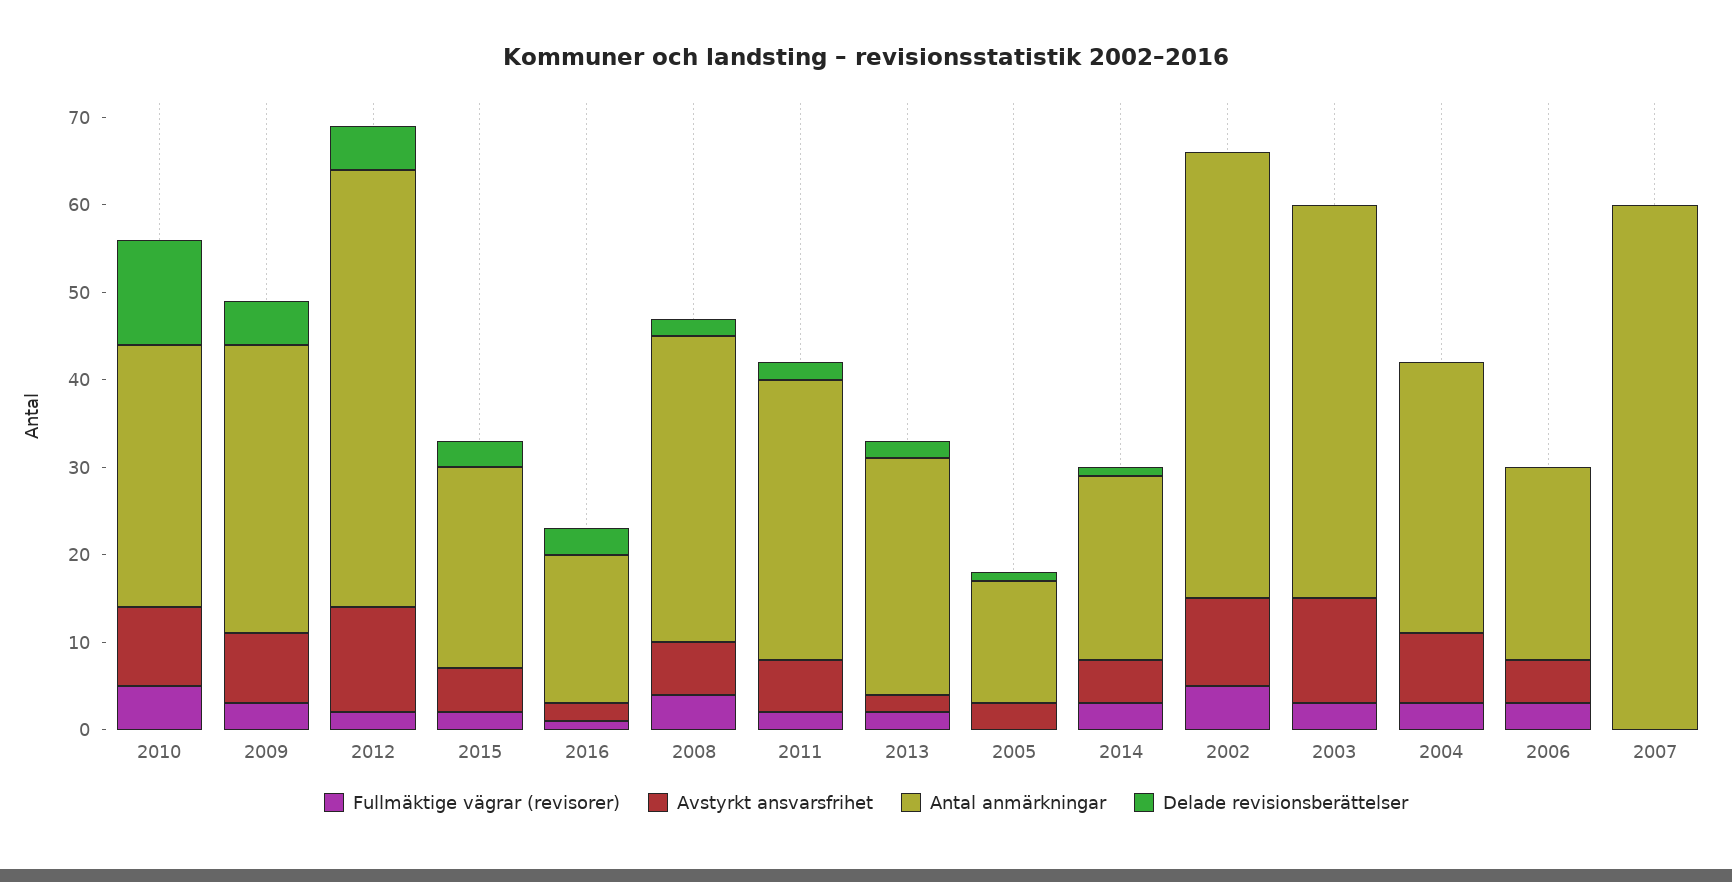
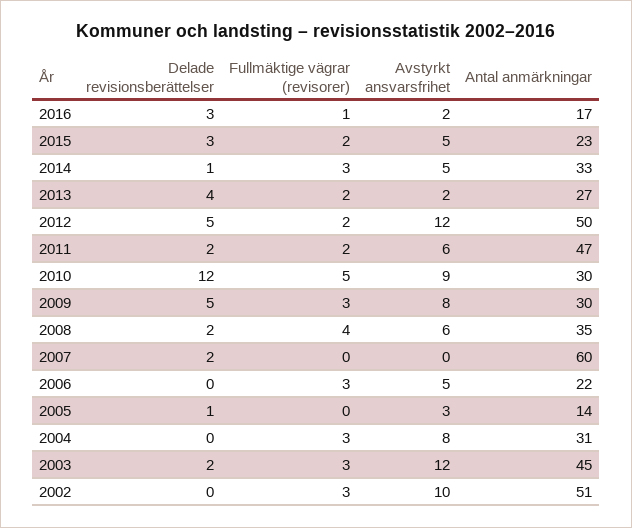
  {
    "Fullmäktige vägrar (revisorer)": {
      "2010": 5,
      "2009": 3,
      "2012": 2,
      "2015": 2,
      "2016": 1,
      "2008": 4,
      "2011": 2,
      "2013": 2,
      "2005": 0,
      "2014": 3,
-     "2002": 5,
+     "2002": 3,
      "2003": 3,
      "2004": 3,
      "2006": 3,
      "2007": 0
    },
    "Avstyrkt ansvarsfrihet": {
      "2010": 9,
      "2009": 8,
      "2012": 12,
      "2015": 5,
      "2016": 2,
      "2008": 6,
      "2011": 6,
      "2013": 2,
      "2005": 3,
      "2014": 5,
      "2002": 10,
      "2003": 12,
      "2004": 8,
      "2006": 5,
      "2007": 0
    },
    "Antal anmärkningar": {
      "2010": 30,
-     "2009": 33,
+     "2009": 30,
      "2012": 50,
      "2015": 23,
      "2016": 17,
      "2008": 35,
-     "2011": 32,
+     "2011": 47,
      "2013": 27,
      "2005": 14,
-     "2014": 21,
+     "2014": 33,
      "2002": 51,
      "2003": 45,
      "2004": 31,
      "2006": 22,
      "2007": 60
    },
    "Delade revisionsberättelser": {
      "2010": 12,
      "2009": 5,
      "2012": 5,
      "2015": 3,
      "2016": 3,
      "2008": 2,
      "2011": 2,
-     "2013": 2,
+     "2013": 4,
      "2005": 1,
      "2014": 1,
      "2002": 0,
-     "2003": 0,
+     "2003": 2,
      "2004": 0,
      "2006": 0,
-     "2007": 0
+     "2007": 2
    }
  }

